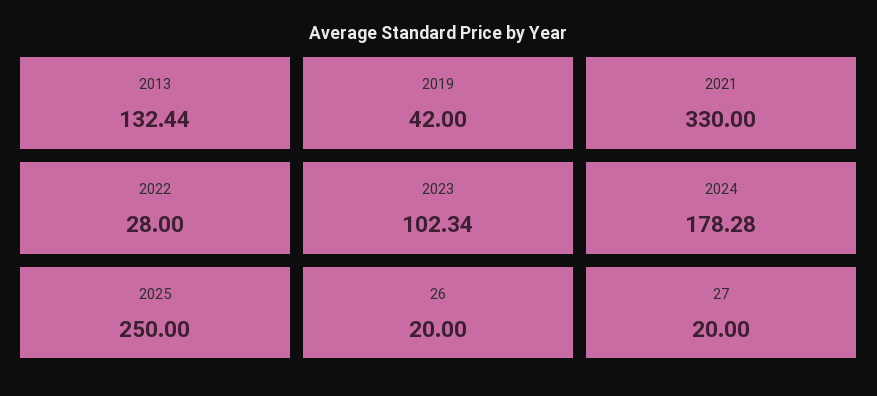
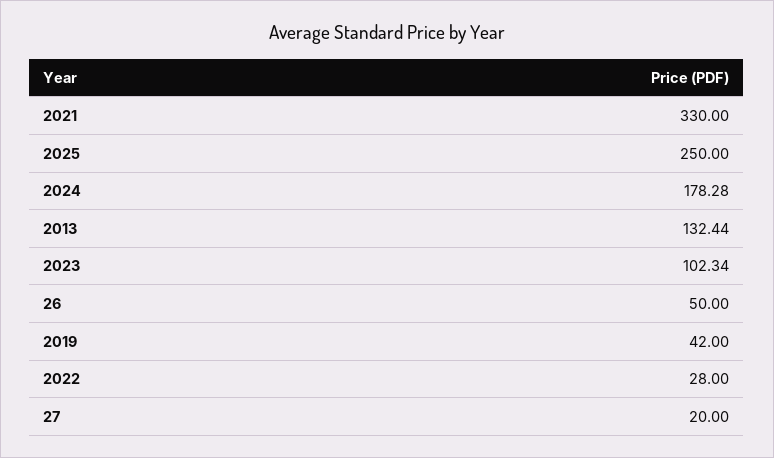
  {
    "2013": 132.44,
    "2019": 42,
    "2021": 330,
    "2022": 28,
    "2023": 102.34,
    "2024": 178.28,
    "2025": 250,
-   "26": 20,
+   "26": 50,
    "27": 20
  }

